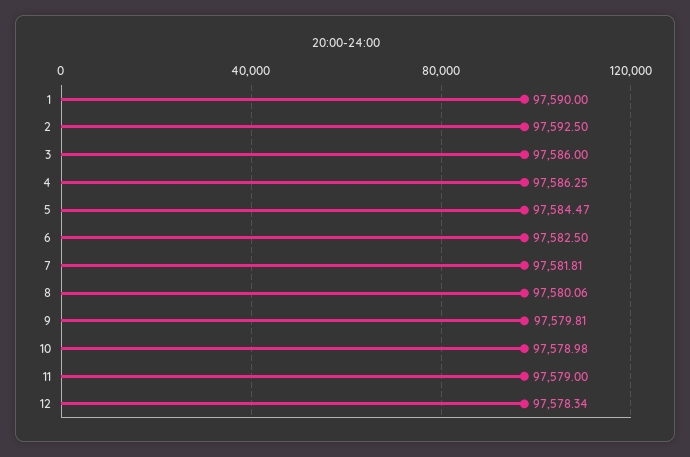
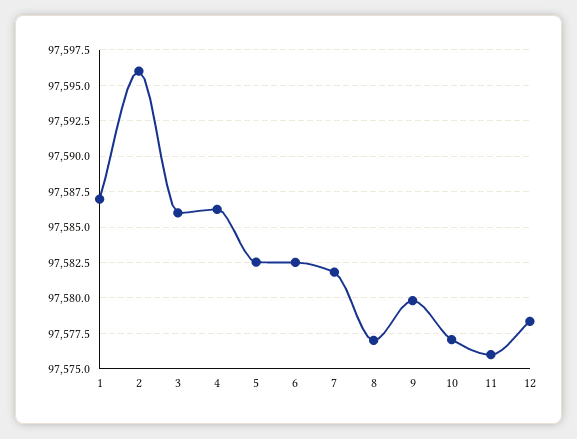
  {
-   "1": 97590,
+   "1": 97587,
-   "2": 97592.5,
+   "2": 97596,
    "3": 97586,
    "4": 97586.25,
-   "5": 97584.47,
+   "5": 97582.5,
    "6": 97582.5,
    "7": 97581.81,
-   "8": 97580.06,
+   "8": 97577,
    "9": 97579.81,
-   "10": 97578.98,
+   "10": 97577,
-   "11": 97579,
+   "11": 97576,
    "12": 97578.34
  }

